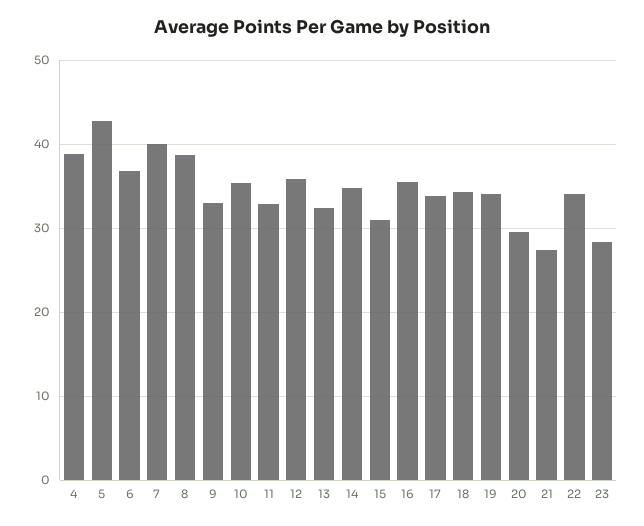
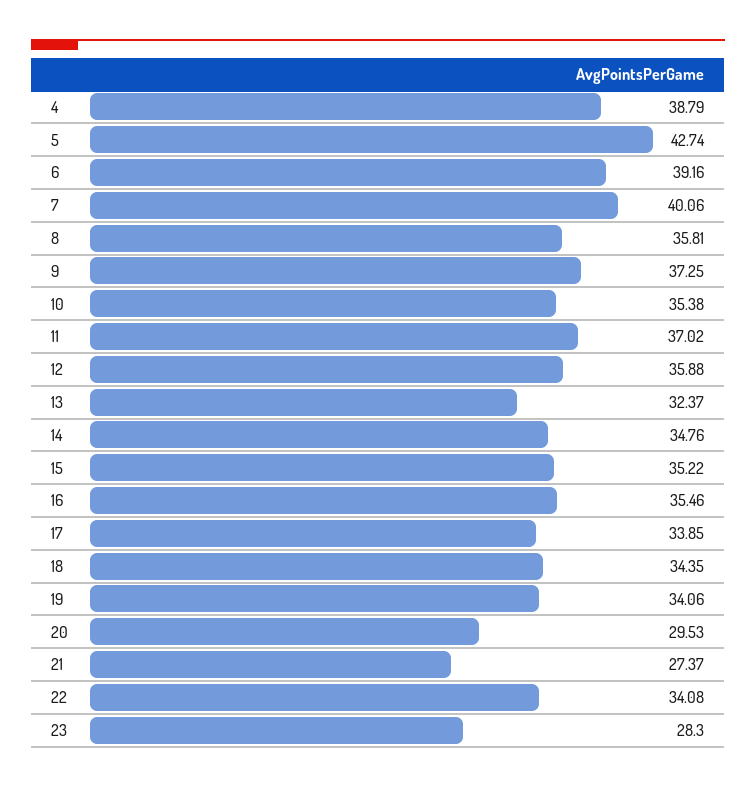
  {
    "4": 38.79,
    "5": 42.74,
-   "6": 37,
+   "6": 39.16,
    "7": 40.06,
-   "8": 39,
+   "8": 35.81,
-   "9": 33,
+   "9": 37.25,
    "10": 35.38,
-   "11": 33,
+   "11": 37.02,
    "12": 35.88,
    "13": 32.37,
    "14": 34.76,
-   "15": 31,
+   "15": 35.22,
    "16": 35.46,
    "17": 33.85,
    "18": 34.35,
    "19": 34.06,
    "20": 29.53,
    "21": 27.37,
    "22": 34.08,
    "23": 28.3
  }

